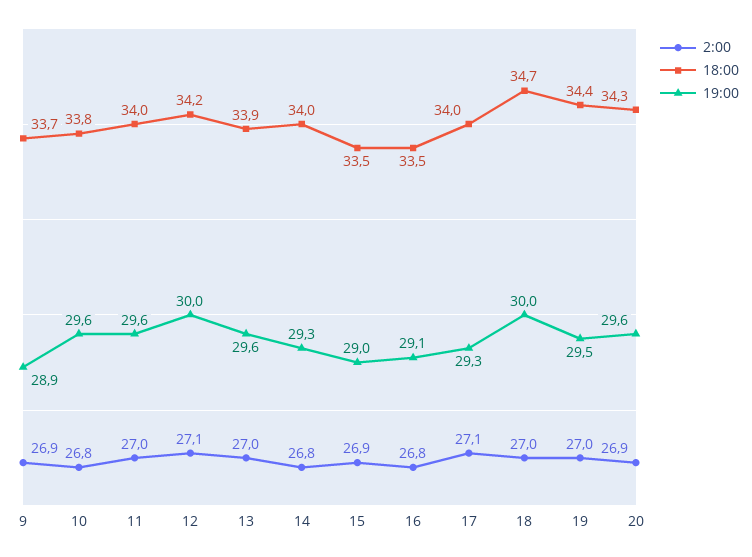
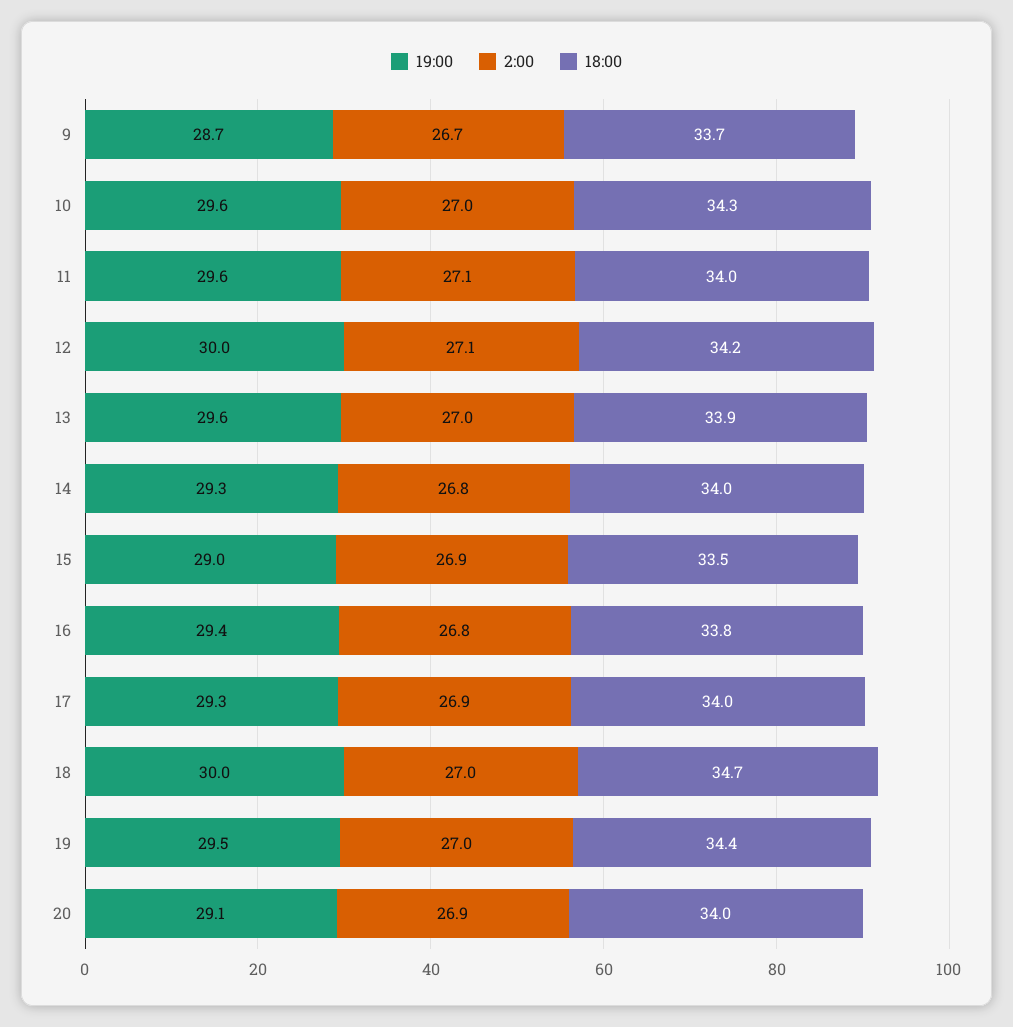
  {
    "2:00": {
-     "9": 26.9,
+     "9": 26.7,
-     "10": 26.8,
+     "10": 27,
-     "11": 27,
+     "11": 27.1,
      "12": 27.1,
      "13": 27,
      "14": 26.8,
      "15": 26.9,
      "16": 26.8,
-     "17": 27.1,
+     "17": 26.9,
      "18": 27,
      "19": 27,
      "20": 26.9
    },
    "18:00": {
      "9": 33.7,
-     "10": 33.8,
+     "10": 34.3,
      "11": 34,
      "12": 34.2,
      "13": 33.9,
      "14": 34,
      "15": 33.5,
-     "16": 33.5,
+     "16": 33.8,
      "17": 34,
      "18": 34.7,
      "19": 34.4,
-     "20": 34.3
+     "20": 34
    },
    "19:00": {
-     "9": 28.9,
+     "9": 28.7,
      "10": 29.6,
      "11": 29.6,
      "12": 30,
      "13": 29.6,
      "14": 29.3,
      "15": 29,
-     "16": 29.1,
+     "16": 29.4,
      "17": 29.3,
      "18": 30,
      "19": 29.5,
-     "20": 29.6
+     "20": 29.1
    }
  }

